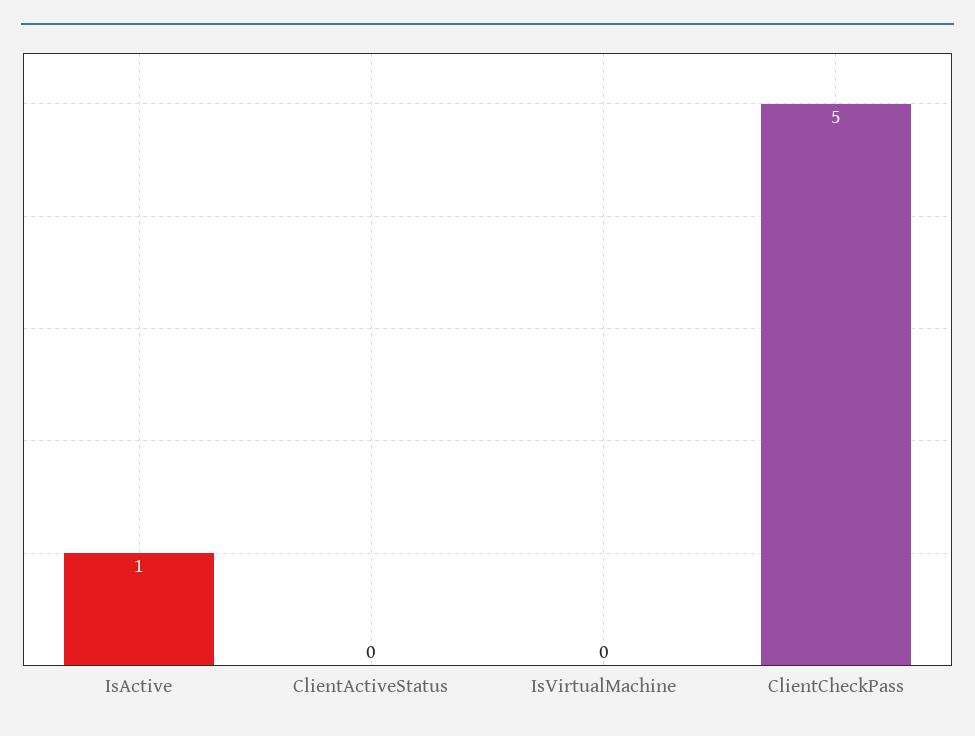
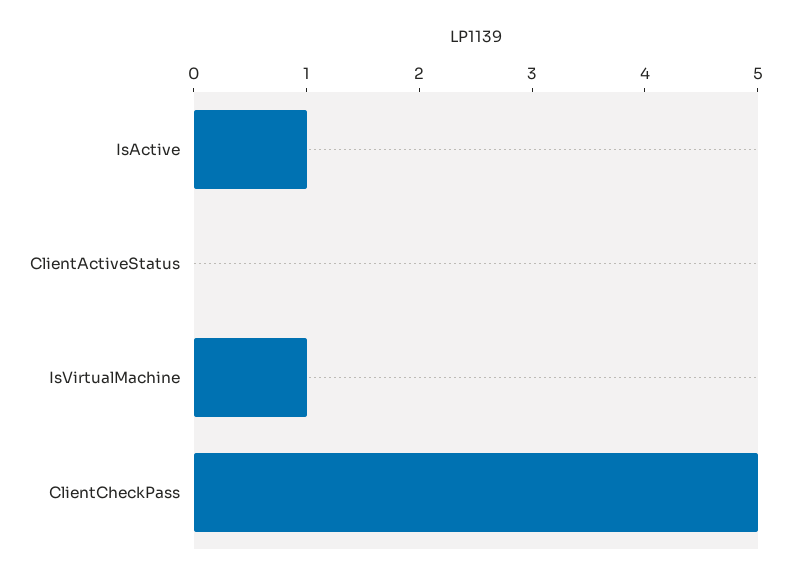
  {
    "IsActive": 1,
    "ClientActiveStatus": 0,
-   "IsVirtualMachine": 0,
+   "IsVirtualMachine": 1,
    "ClientCheckPass": 5
  }

